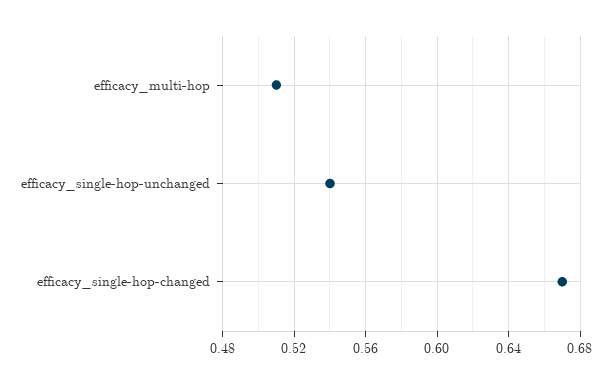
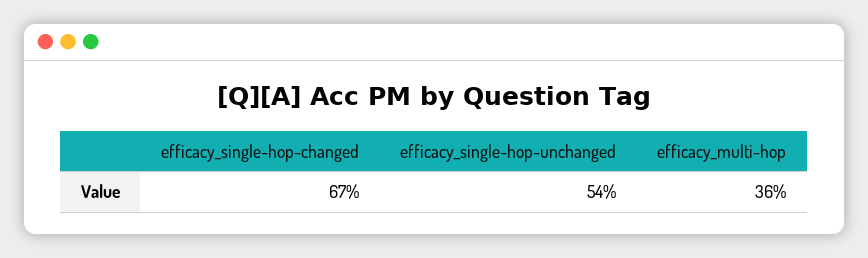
  {
-   "efficacy_multi-hop": 0.51,
+   "efficacy_multi-hop": 0.36,
    "efficacy_single-hop-unchanged": 0.54,
    "efficacy_single-hop-changed": 0.67
  }

